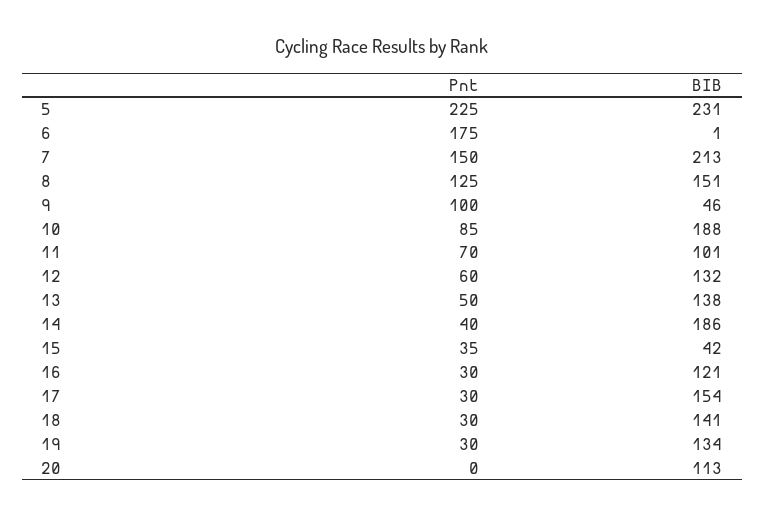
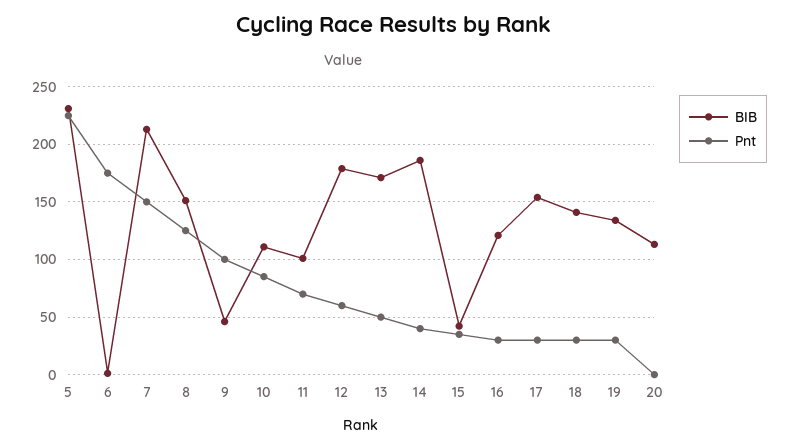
  {
    "Pnt": {
      "5": 225,
      "6": 175,
      "7": 150,
      "8": 125,
      "9": 100,
      "10": 85,
      "11": 70,
      "12": 60,
      "13": 50,
      "14": 40,
      "15": 35,
      "16": 30,
      "17": 30,
      "18": 30,
      "19": 30,
      "20": 0
    },
    "BIB": {
      "5": 231,
      "6": 1,
      "7": 213,
      "8": 151,
      "9": 46,
-     "10": 188,
+     "10": 110,
      "11": 101,
-     "12": 132,
+     "12": 180,
-     "13": 138,
+     "13": 170,
      "14": 186,
      "15": 42,
      "16": 121,
      "17": 154,
      "18": 141,
      "19": 134,
      "20": 113
    }
  }

